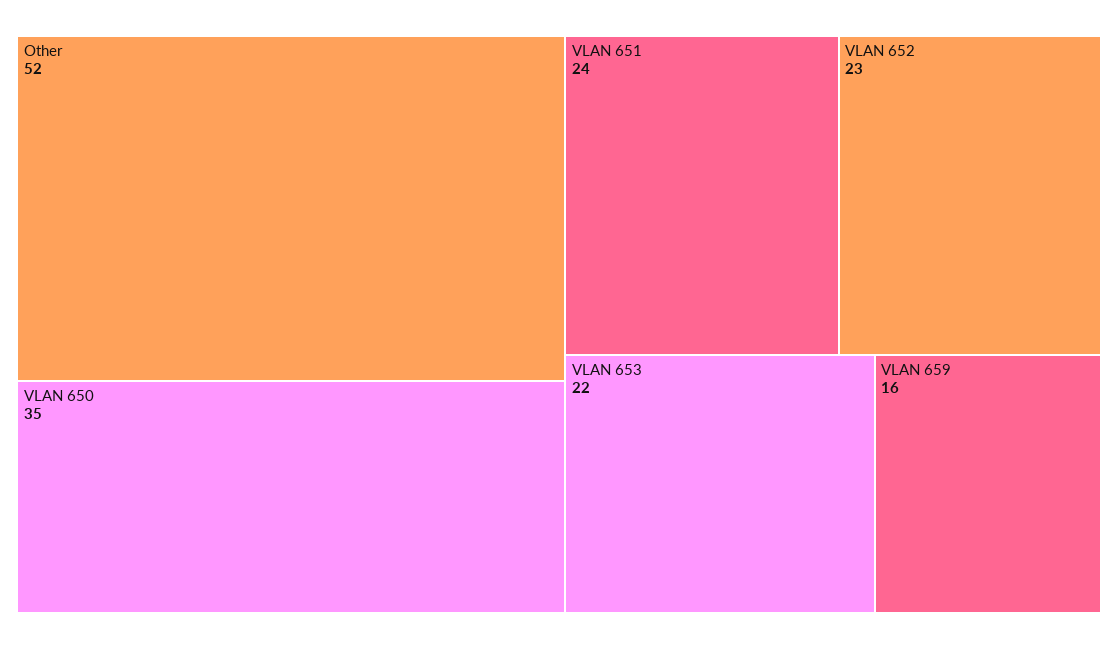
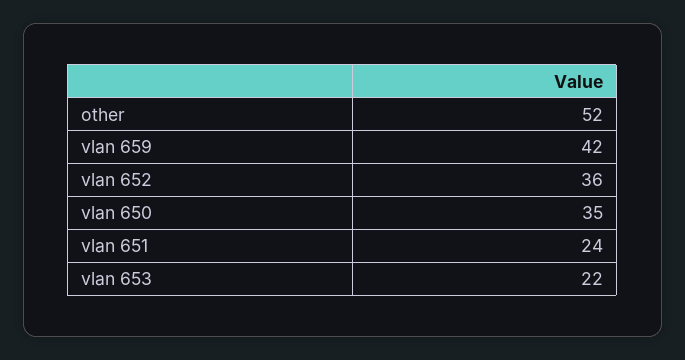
  {
    "Other": 52,
    "VLAN 650": 35,
    "VLAN 651": 24,
-   "VLAN 652": 23,
+   "VLAN 652": 36,
    "VLAN 653": 22,
-   "VLAN 659": 16
+   "VLAN 659": 42
  }

